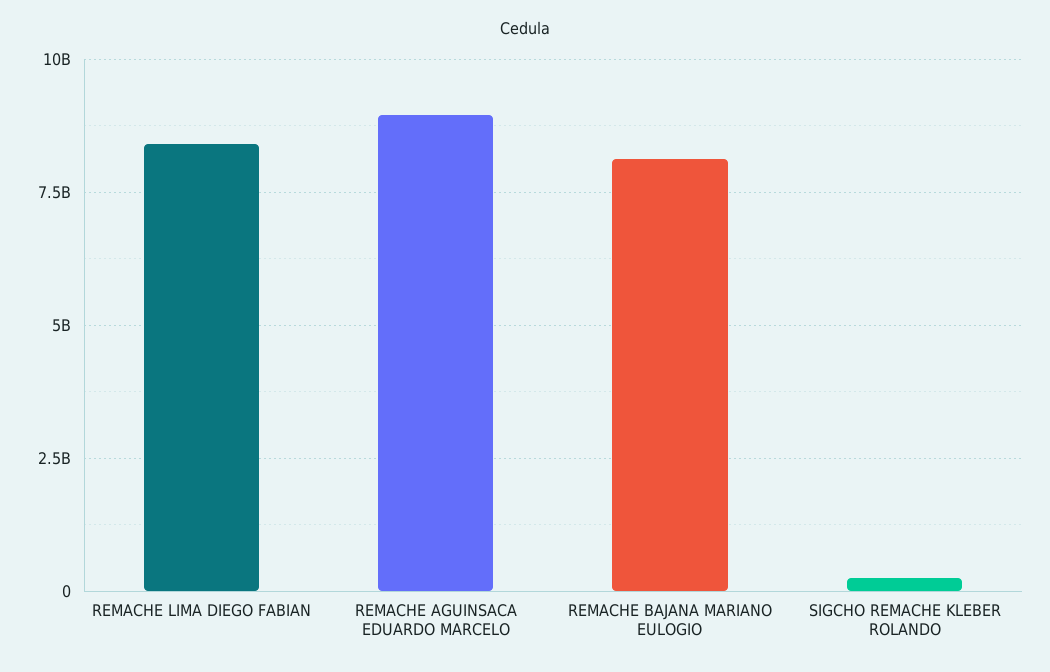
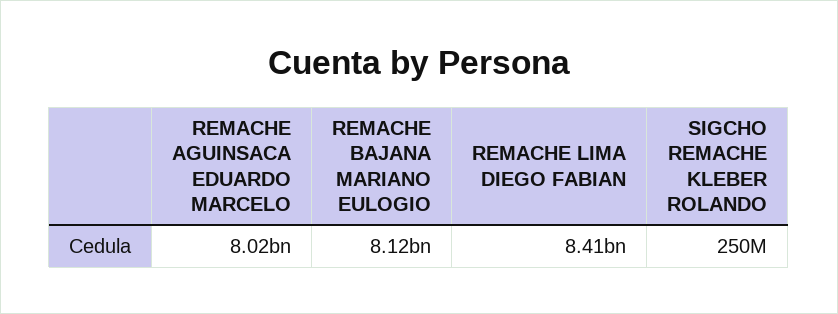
  {
    "REMACHE LIMA DIEGO FABIAN": 8410000000,
-   "REMACHE AGUINSACA EDUARDO MARCELO": 9000000000,
+   "REMACHE AGUINSACA EDUARDO MARCELO": 8020000000,
    "REMACHE BAJANA MARIANO EULOGIO": 8120000000,
    "SIGCHO REMACHE KLEBER ROLANDO": 250000000
  }

